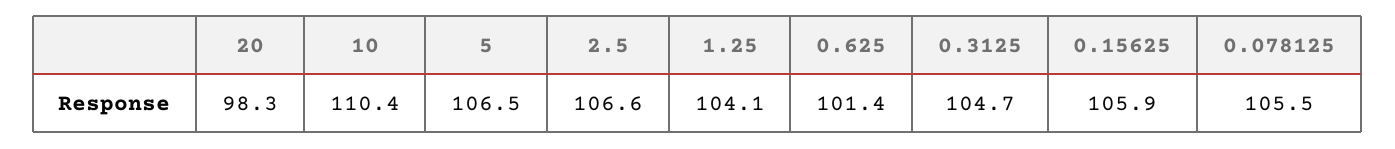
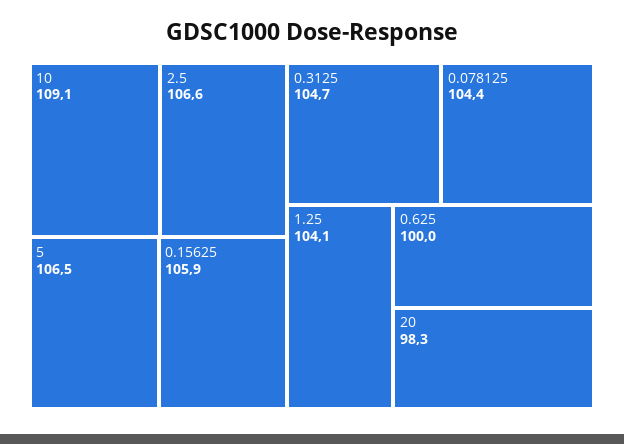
  {
    "20": 98.3,
-   "10": 110.4,
+   "10": 109.1,
    "5": 106.5,
    "2.5": 106.6,
    "1.25": 104.1,
-   "0.625": 101.4,
+   "0.625": 100,
    "0.3125": 104.7,
    "0.15625": 105.9,
-   "0.078125": 105.5
+   "0.078125": 104.4
  }

